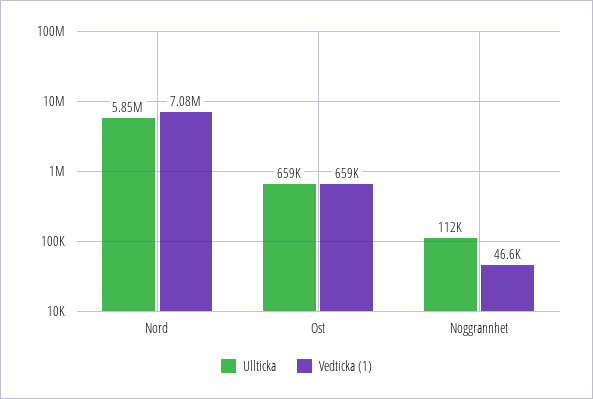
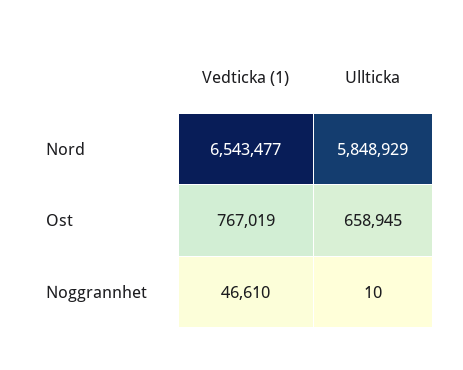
  {
    "Ullticka": {
      "Nord": 5848929,
      "Ost": 658945,
-     "Noggrannhet": 112000
+     "Noggrannhet": 10
    },
    "Vedticka (1)": {
-     "Nord": 7080000,
+     "Nord": 6543477,
-     "Ost": 659000,
+     "Ost": 767019,
      "Noggrannhet": 46610
    }
  }

